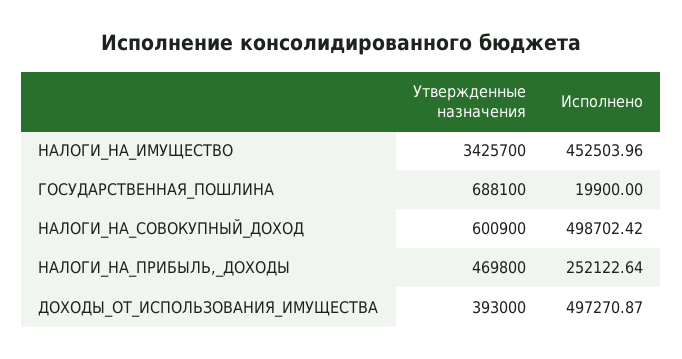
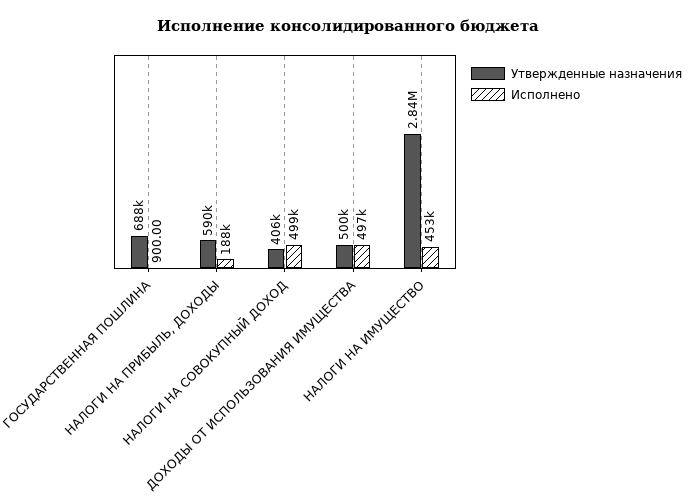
  {
    "Утвержденные назначения": {
-     "НАЛОГИ_НА_ИМУЩЕСТВО": 3425700,
+     "НАЛОГИ_НА_ИМУЩЕСТВО": 2840000,
      "ГОСУДАРСТВЕННАЯ_ПОШЛИНА": 688100,
-     "НАЛОГИ_НА_СОВОКУПНЫЙ_ДОХОД": 600900,
+     "НАЛОГИ_НА_СОВОКУПНЫЙ_ДОХОД": 406000,
-     "НАЛОГИ_НА_ПРИБЫЛЬ,_ДОХОДЫ": 469800,
+     "НАЛОГИ_НА_ПРИБЫЛЬ,_ДОХОДЫ": 590000,
-     "ДОХОДЫ_ОТ_ИСПОЛЬЗОВАНИЯ_ИМУЩЕСТВА": 393000
+     "ДОХОДЫ_ОТ_ИСПОЛЬЗОВАНИЯ_ИМУЩЕСТВА": 500000
    },
    "Исполнено": {
      "НАЛОГИ_НА_ИМУЩЕСТВО": 452503.96,
-     "ГОСУДАРСТВЕННАЯ_ПОШЛИНА": 19900,
+     "ГОСУДАРСТВЕННАЯ_ПОШЛИНА": 900,
      "НАЛОГИ_НА_СОВОКУПНЫЙ_ДОХОД": 498702.42,
-     "НАЛОГИ_НА_ПРИБЫЛЬ,_ДОХОДЫ": 252122.64,
+     "НАЛОГИ_НА_ПРИБЫЛЬ,_ДОХОДЫ": 188000,
      "ДОХОДЫ_ОТ_ИСПОЛЬЗОВАНИЯ_ИМУЩЕСТВА": 497270.87
    }
  }

